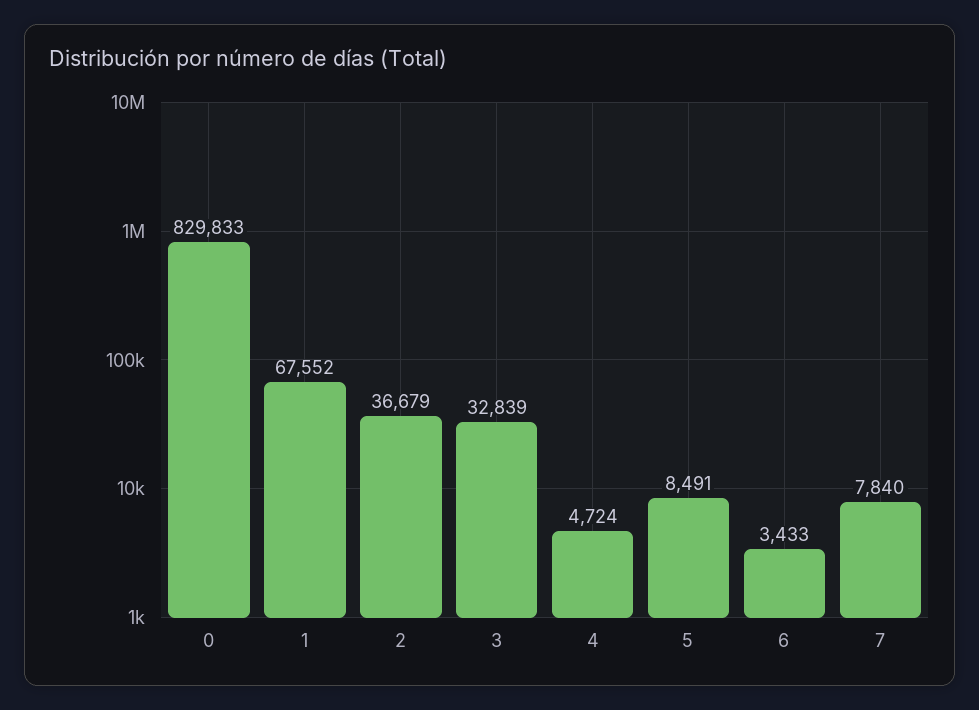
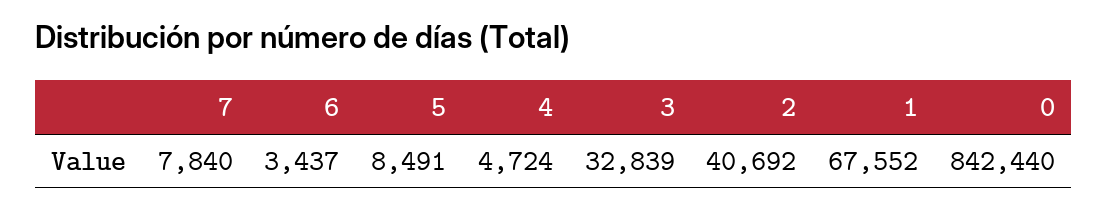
  {
-   "0": 829833,
+   "0": 842440,
    "1": 67552,
-   "2": 36679,
+   "2": 40692,
    "3": 32839,
    "4": 4724,
    "5": 8491,
-   "6": 3433,
+   "6": 3437,
    "7": 7840
  }

